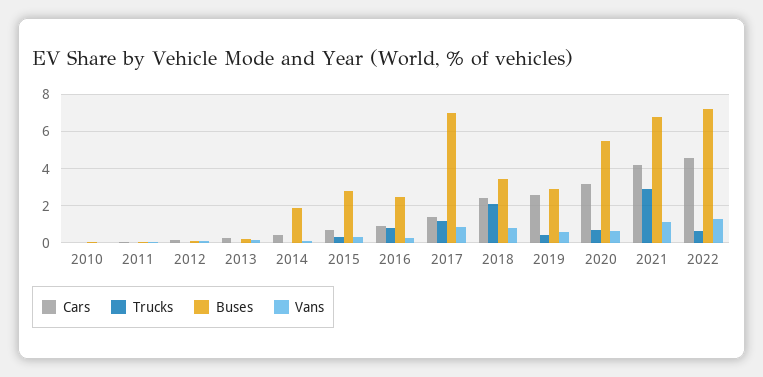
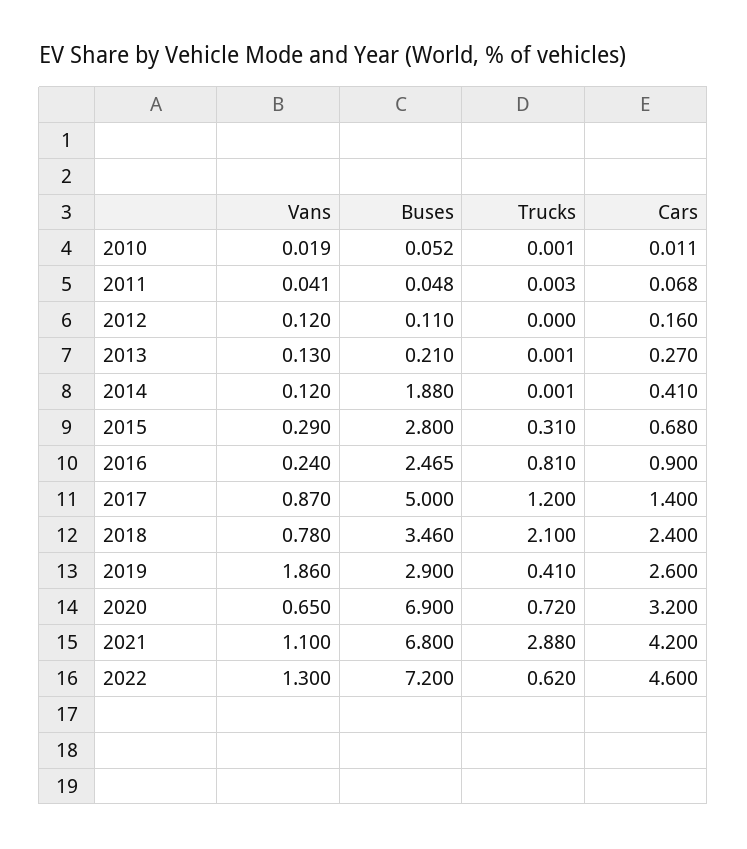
  {
    "Cars": {
      "2010": 0.011,
      "2011": 0.068,
      "2012": 0.16,
      "2013": 0.27,
      "2014": 0.41,
      "2015": 0.68,
      "2016": 0.9,
      "2017": 1.4,
      "2018": 2.4,
      "2019": 2.6,
      "2020": 3.2,
      "2021": 4.2,
      "2022": 4.6
    },
    "Trucks": {
      "2010": 0.001,
      "2011": 0.003,
      "2012": 0,
      "2013": 0.001,
      "2014": 0.001,
      "2015": 0.31,
      "2016": 0.81,
      "2017": 1.2,
      "2018": 2.1,
      "2019": 0.41,
      "2020": 0.72,
      "2021": 2.88,
      "2022": 0.62
    },
    "Buses": {
      "2010": 0.052,
      "2011": 0.048,
      "2012": 0.11,
      "2013": 0.21,
      "2014": 1.88,
      "2015": 2.8,
      "2016": 2.465,
-     "2017": 7,
+     "2017": 5,
      "2018": 3.46,
      "2019": 2.9,
-     "2020": 5.5,
+     "2020": 6.9,
      "2021": 6.8,
      "2022": 7.2
    },
    "Vans": {
      "2010": 0.019,
      "2011": 0.041,
      "2012": 0.12,
      "2013": 0.13,
      "2014": 0.12,
      "2015": 0.29,
      "2016": 0.24,
      "2017": 0.87,
      "2018": 0.78,
-     "2019": 0.5,
+     "2019": 1.86,
      "2020": 0.65,
      "2021": 1.1,
      "2022": 1.3
    }
  }

